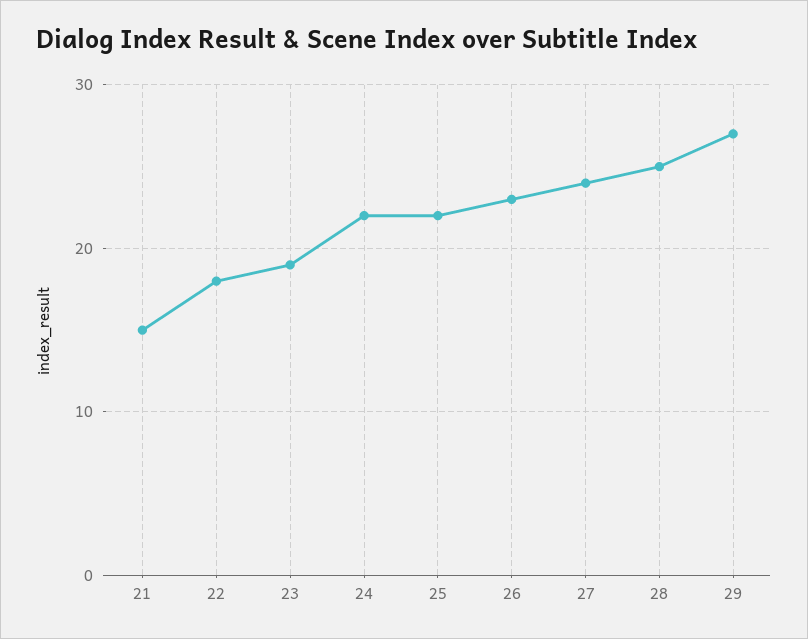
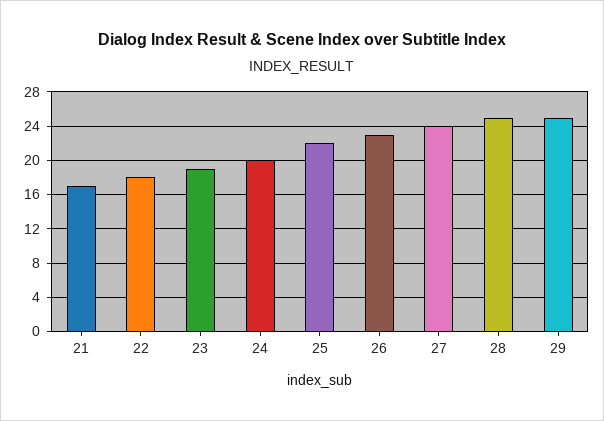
  {
-   "21": 15,
+   "21": 17,
    "22": 18,
    "23": 19,
-   "24": 22,
+   "24": 20,
    "25": 22,
    "26": 23,
    "27": 24,
    "28": 25,
-   "29": 27
+   "29": 25
  }

